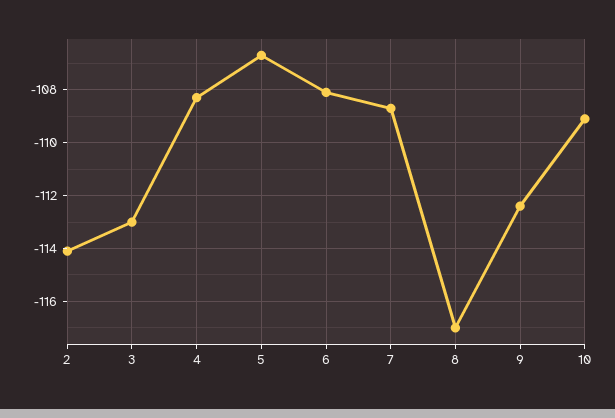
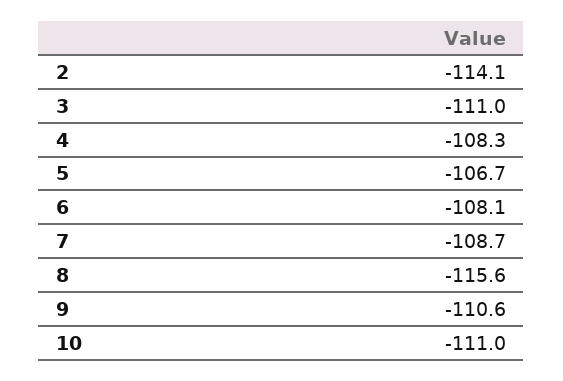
  {
    "2": -114.1,
-   "3": -113,
+   "3": -111,
    "4": -108.3,
    "5": -106.7,
    "6": -108.1,
    "7": -108.7,
-   "8": -117,
+   "8": -115.6,
-   "9": -112.5,
+   "9": -110.6,
-   "10": -109
+   "10": -111
  }

